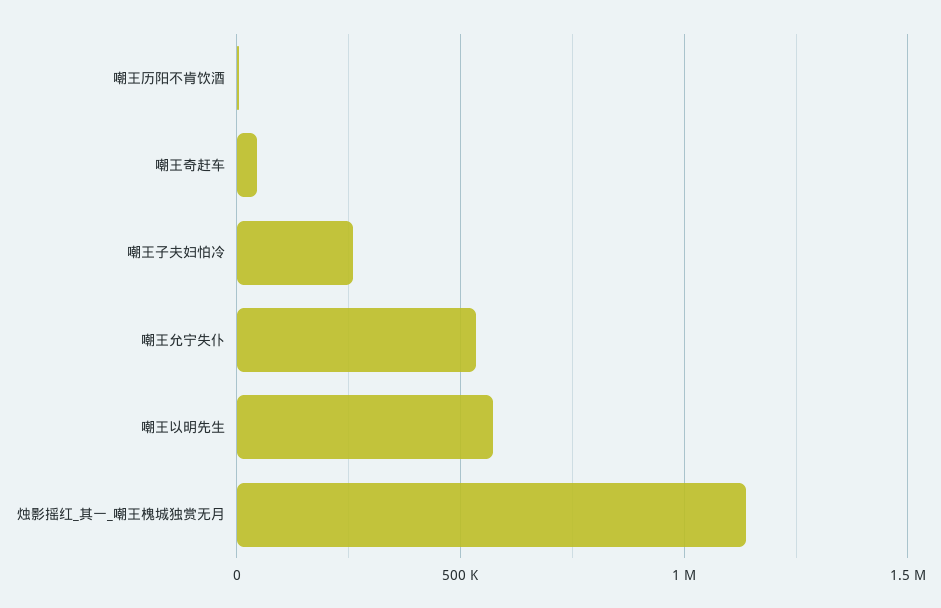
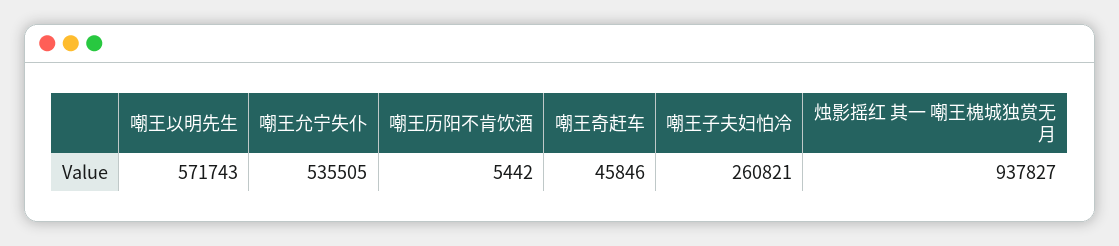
  {
    "嘲王历阳不肯饮酒": 5442,
    "嘲王奇赶车": 45846,
    "嘲王子夫妇怕冷": 260821,
    "嘲王允宁失仆": 535505,
    "嘲王以明先生": 571743,
-   "烛影摇红_其一_嘲王槐城独赏无月": 1150000
+   "烛影摇红_其一_嘲王槐城独赏无月": 937827
  }

